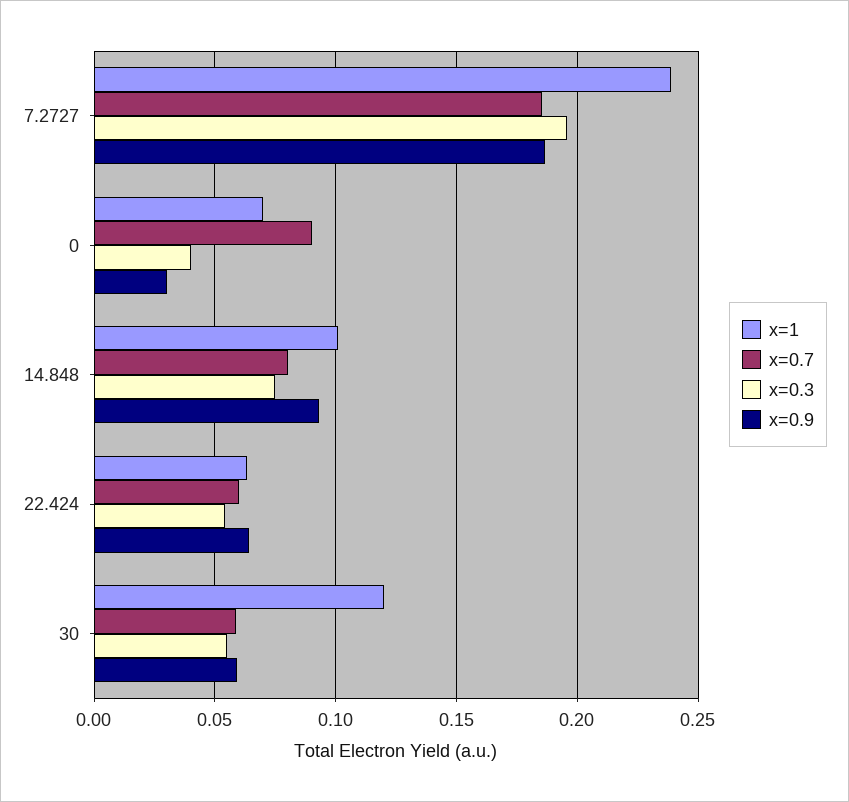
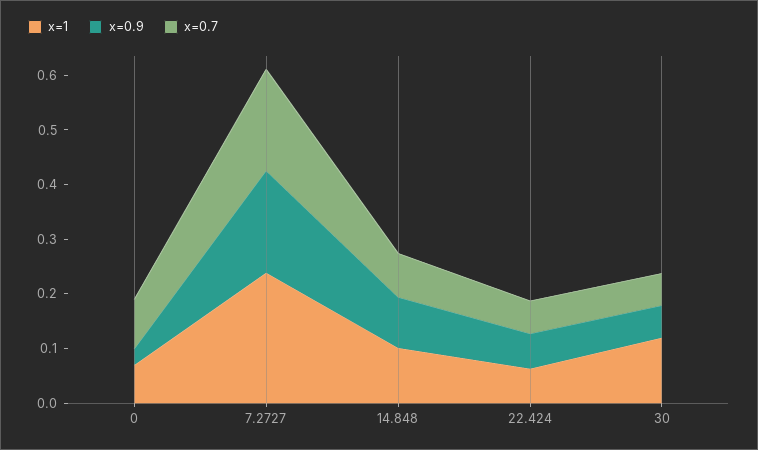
  {
    "x=1": {
      "7.2727": 0.24,
      "0": 0.07,
      "14.848": 0.1,
      "22.424": 0.065,
      "30": 0.12
    },
    "x=0.7": {
      "7.2727": 0.185,
      "0": 0.09,
      "14.848": 0.08,
      "22.424": 0.06,
      "30": 0.06
    },
-   "x=0.3": {
-     "7.2727": 0.195,
-     "0": 0.04,
-     "14.848": 0.075,
-     "22.424": 0.055,
-     "30": 0.055
-   },
    "x=0.9": {
      "7.2727": 0.185,
      "0": 0.03,
      "14.848": 0.095,
      "22.424": 0.065,
      "30": 0.06
    }
  }

